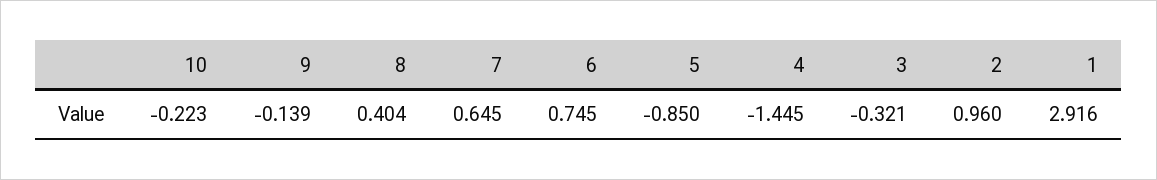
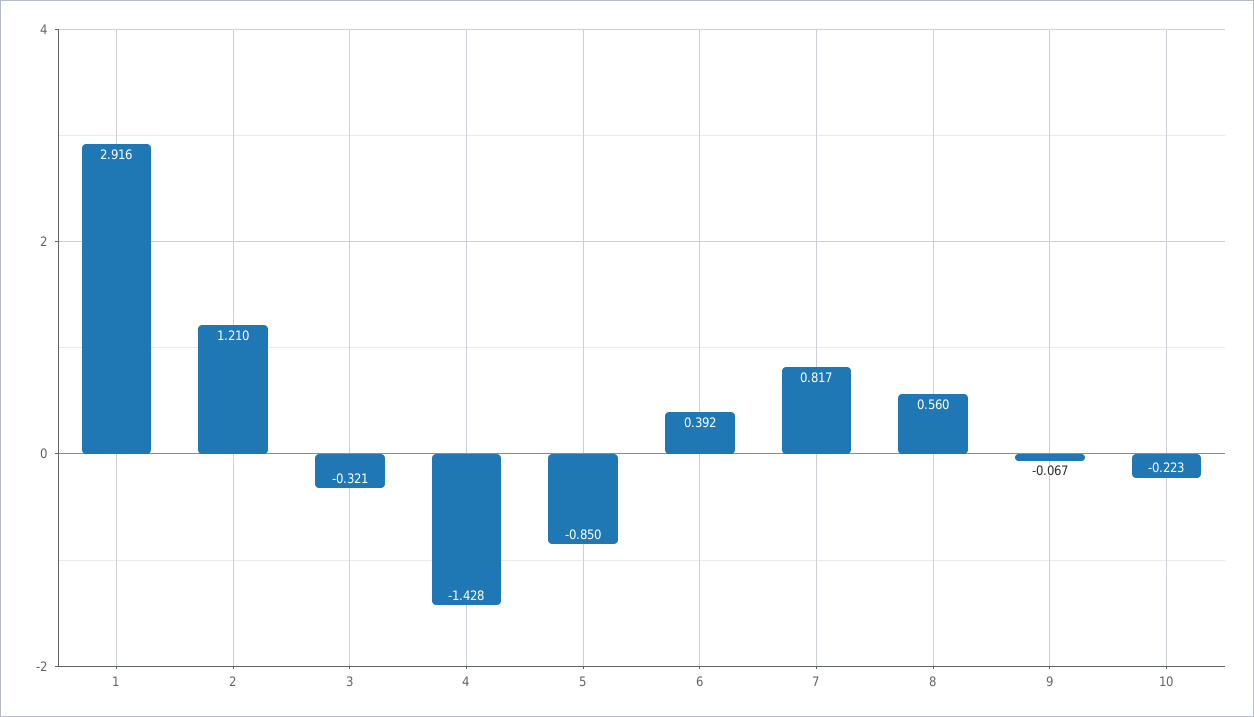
  {
    "10": -0.223,
-   "9": -0.139,
+   "9": -0.067,
-   "8": 0.404,
+   "8": 0.56,
-   "7": 0.645,
+   "7": 0.817,
-   "6": 0.745,
+   "6": 0.392,
    "5": -0.85,
-   "4": -1.445,
+   "4": -1.428,
    "3": -0.321,
-   "2": 0.96,
+   "2": 1.21,
    "1": 2.916
  }

